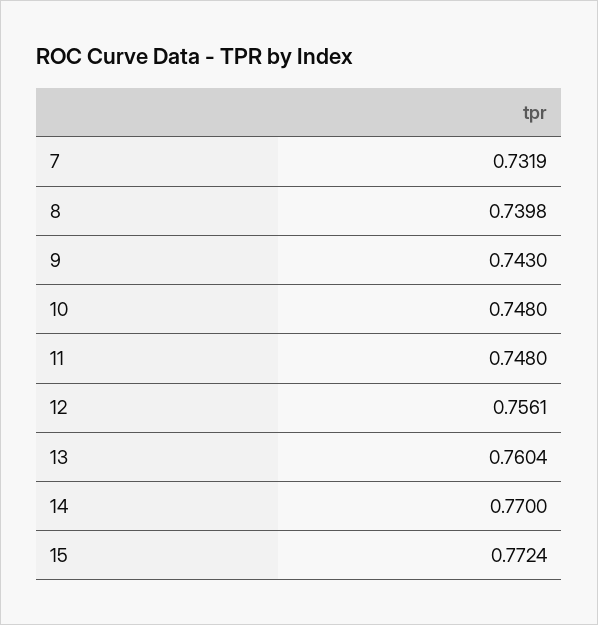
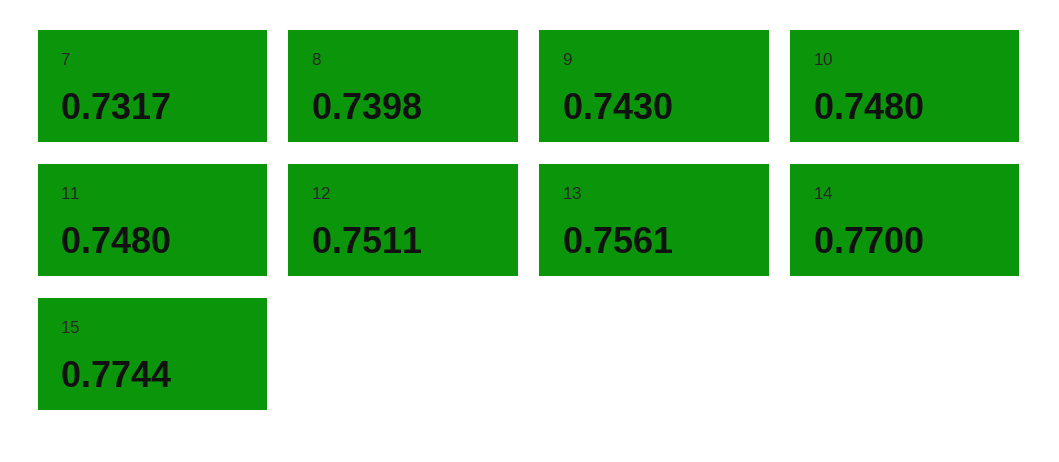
  {
-   "7": 0.7319,
+   "7": 0.7317,
    "8": 0.7398,
    "9": 0.743,
    "10": 0.748,
    "11": 0.748,
-   "12": 0.7561,
+   "12": 0.7511,
-   "13": 0.7604,
+   "13": 0.7561,
    "14": 0.77,
-   "15": 0.7724
+   "15": 0.7744
  }

